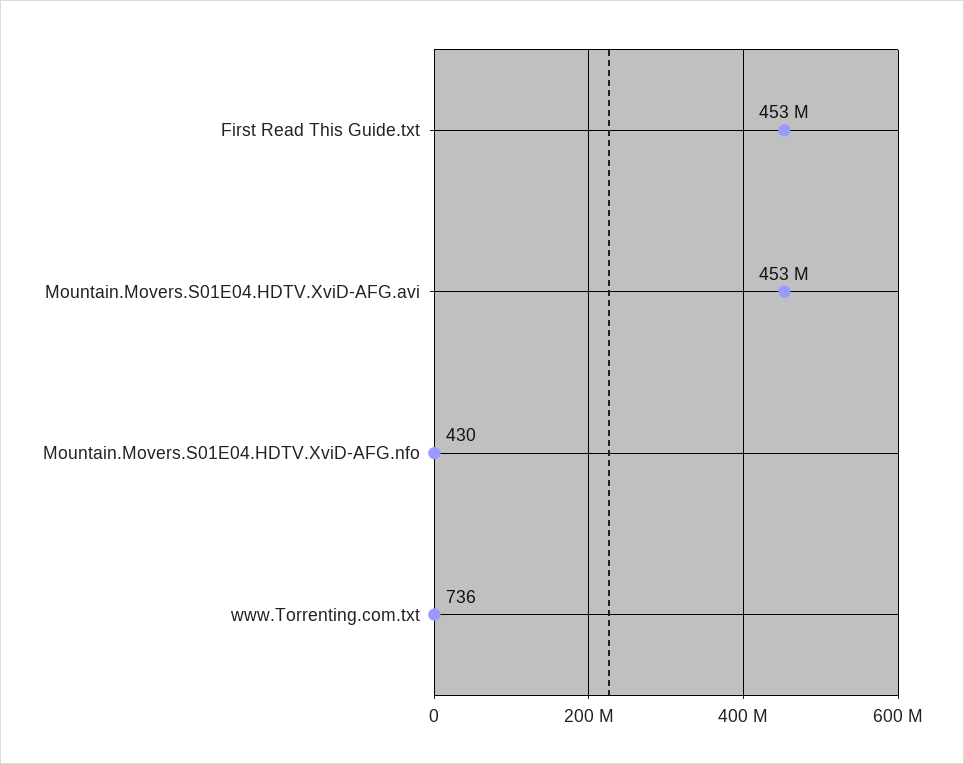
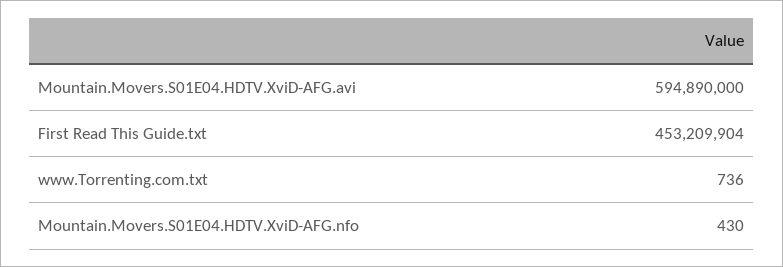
  {
    "First Read This Guide.txt": 453209904,
-   "Mountain.Movers.S01E04.HDTV.XviD-AFG.avi": 453000000,
+   "Mountain.Movers.S01E04.HDTV.XviD-AFG.avi": 594890000,
    "Mountain.Movers.S01E04.HDTV.XviD-AFG.nfo": 430,
    "www.Torrenting.com.txt": 736
  }

